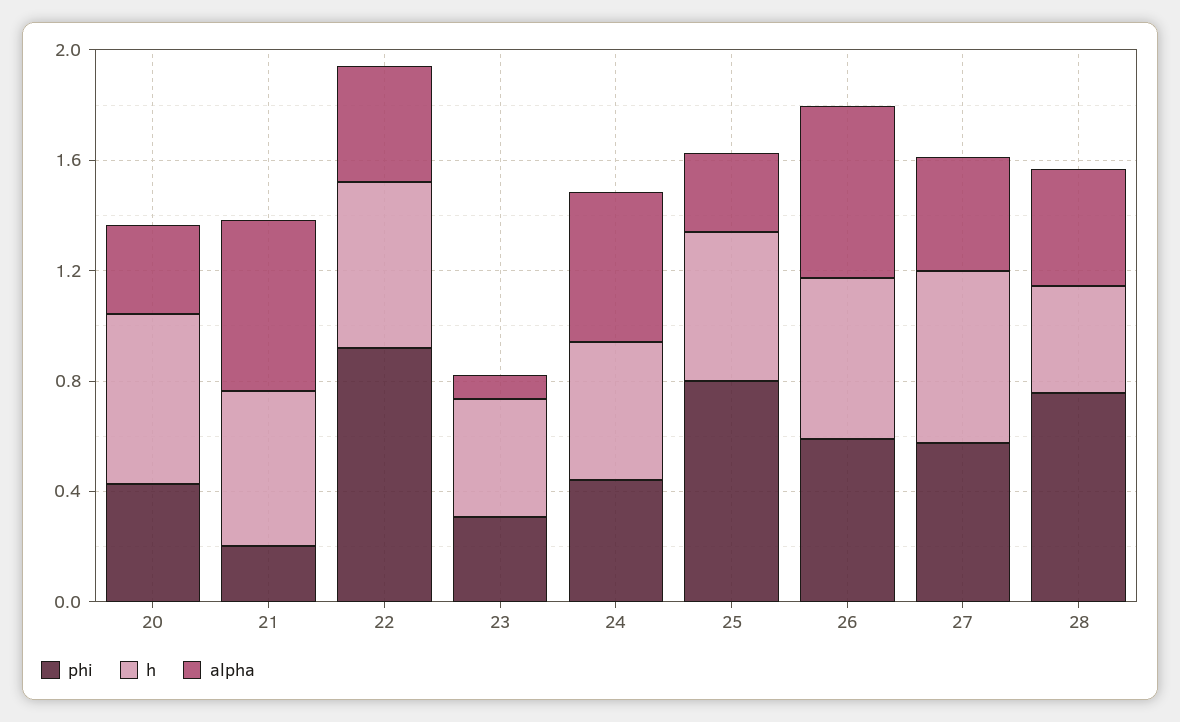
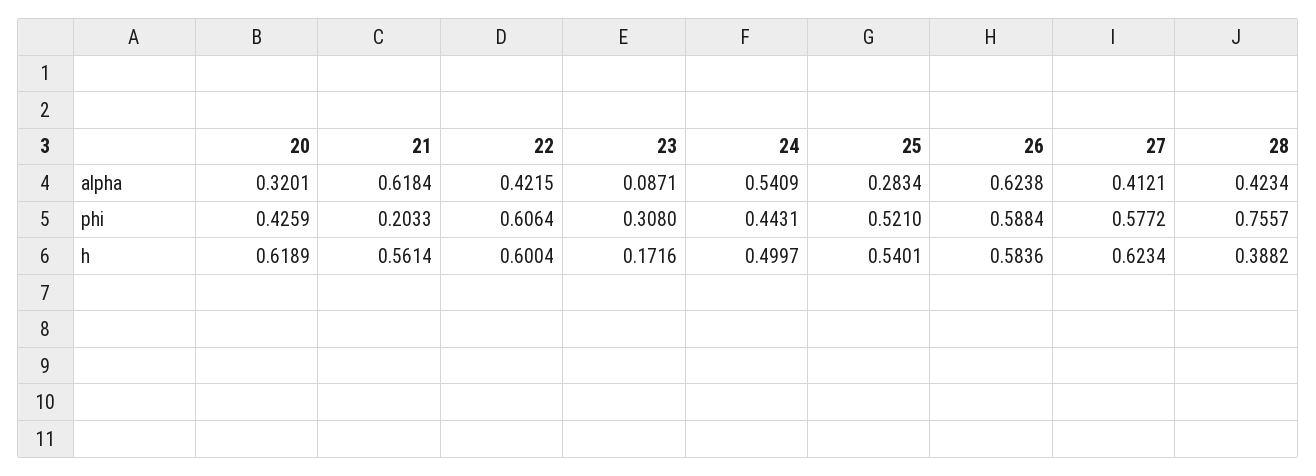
  {
    "phi": {
      "20": 0.4259,
      "21": 0.2033,
-     "22": 0.9,
+     "22": 0.6064,
      "23": 0.308,
      "24": 0.4431,
-     "25": 0.8,
+     "25": 0.521,
      "26": 0.5884,
      "27": 0.5772,
      "28": 0.7557
    },
    "h": {
      "20": 0.6189,
      "21": 0.5614,
      "22": 0.6004,
-     "23": 0.4,
+     "23": 0.1716,
      "24": 0.4997,
      "25": 0.5401,
      "26": 0.5836,
      "27": 0.6234,
      "28": 0.3882
    },
    "alpha": {
      "20": 0.3201,
      "21": 0.6184,
      "22": 0.4215,
      "23": 0.0871,
      "24": 0.5409,
      "25": 0.2834,
      "26": 0.6238,
      "27": 0.4121,
      "28": 0.4234
    }
  }

